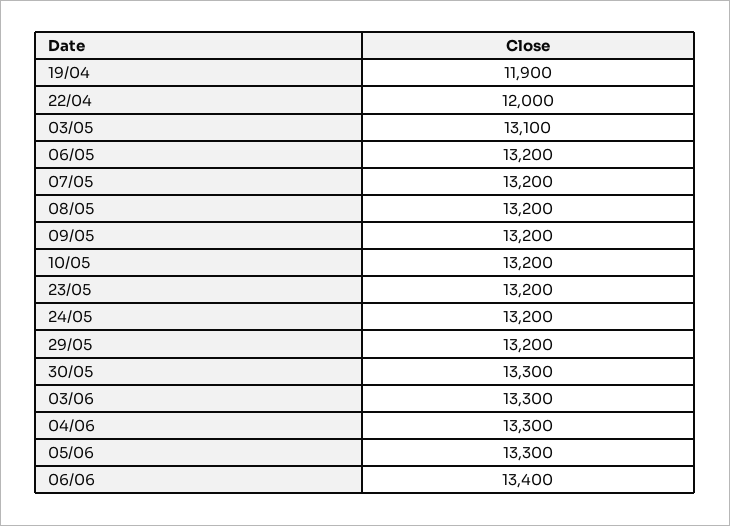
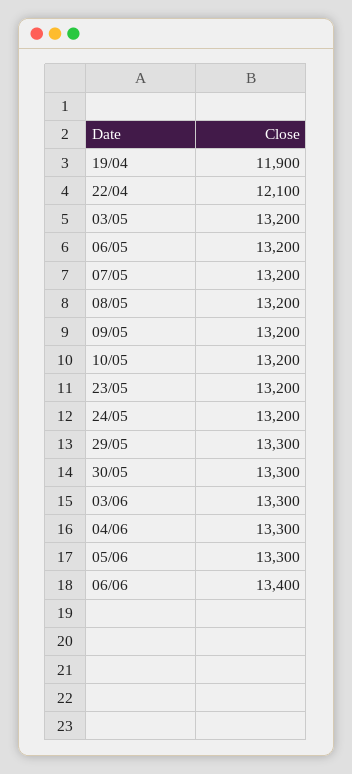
  {
    "19/04": 11900,
-   "22/04": 12000,
+   "22/04": 12100,
-   "03/05": 13100,
+   "03/05": 13200,
    "06/05": 13200,
    "07/05": 13200,
    "08/05": 13200,
    "09/05": 13200,
    "10/05": 13200,
    "23/05": 13200,
    "24/05": 13200,
-   "29/05": 13200,
+   "29/05": 13300,
    "30/05": 13300,
    "03/06": 13300,
    "04/06": 13300,
    "05/06": 13300,
    "06/06": 13400
  }

